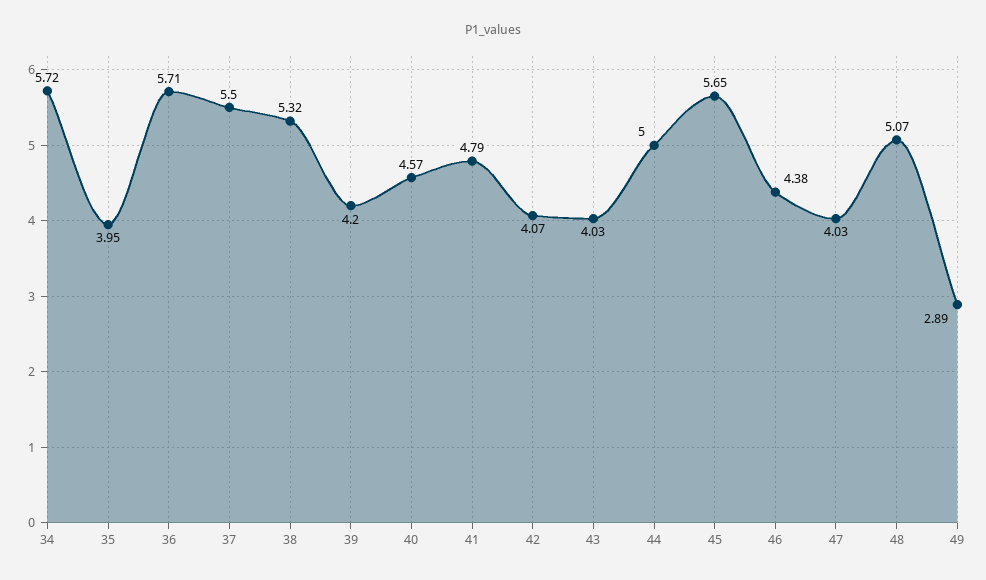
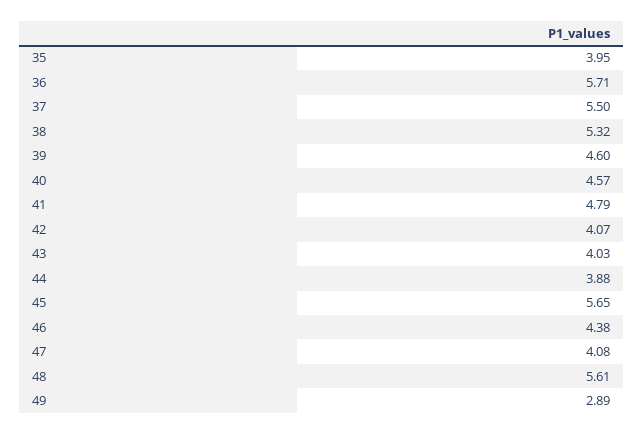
  {
-   "34": 5.72,
    "35": 3.95,
    "36": 5.71,
    "37": 5.5,
    "38": 5.32,
-   "39": 4.2,
+   "39": 4.6,
    "40": 4.57,
    "41": 4.79,
    "42": 4.07,
    "43": 4.03,
-   "44": 5,
+   "44": 3.88,
    "45": 5.65,
    "46": 4.38,
-   "47": 4.03,
+   "47": 4.08,
-   "48": 5.07,
+   "48": 5.61,
    "49": 2.89
  }

